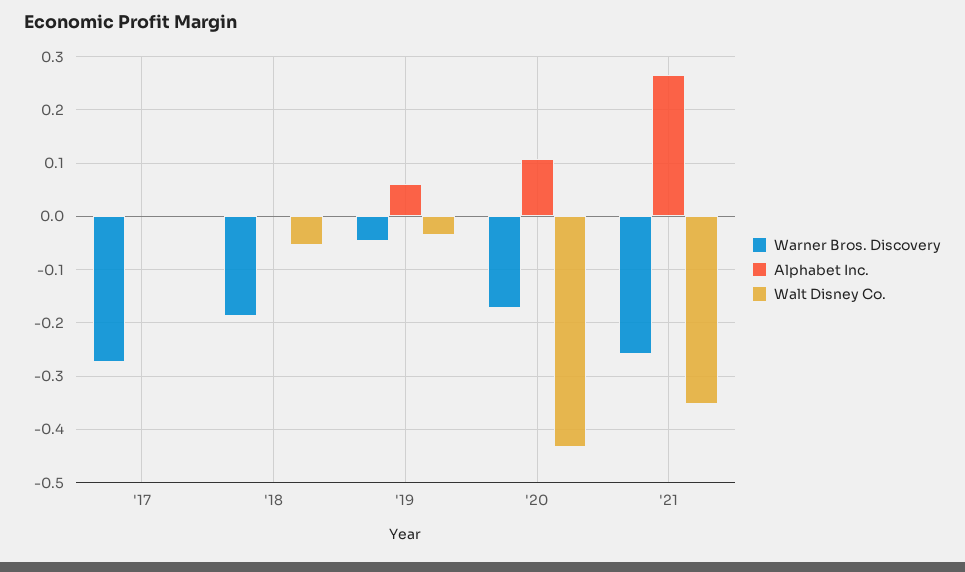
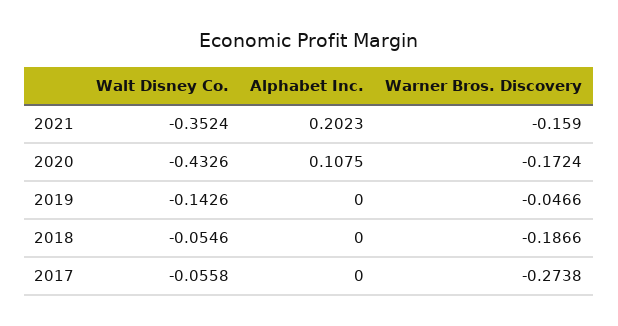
  {
    "Warner Bros. Discovery": {
      "'17": -0.2738,
      "'18": -0.1866,
      "'19": -0.0466,
      "'20": -0.1724,
-     "'21": -0.26
+     "'21": -0.159
    },
    "Alphabet Inc.": {
      "'17": 0,
      "'18": 0,
-     "'19": 0.06,
+     "'19": 0,
      "'20": 0.1075,
-     "'21": 0.26
+     "'21": 0.2023
    },
    "Walt Disney Co.": {
-     "'17": 0,
+     "'17": -0.0558,
      "'18": -0.0546,
-     "'19": -0.04,
+     "'19": -0.1426,
      "'20": -0.4326,
      "'21": -0.3524
    }
  }

